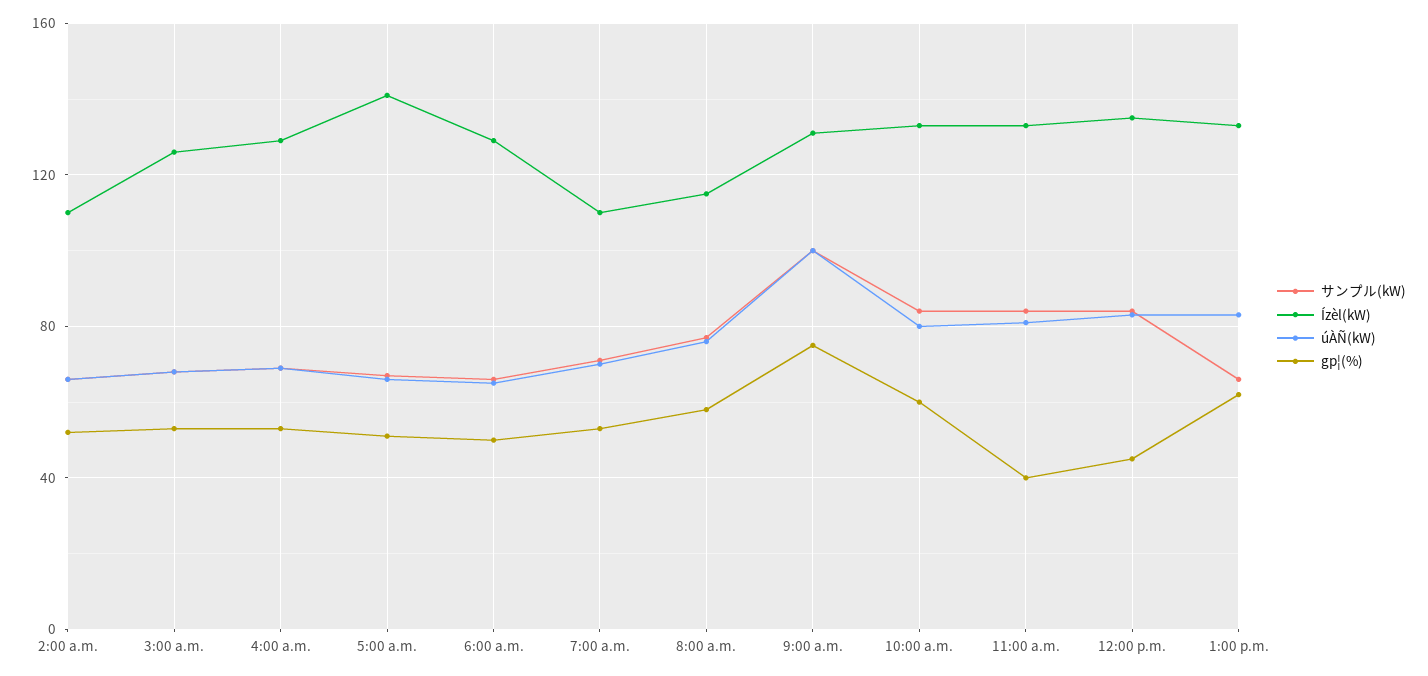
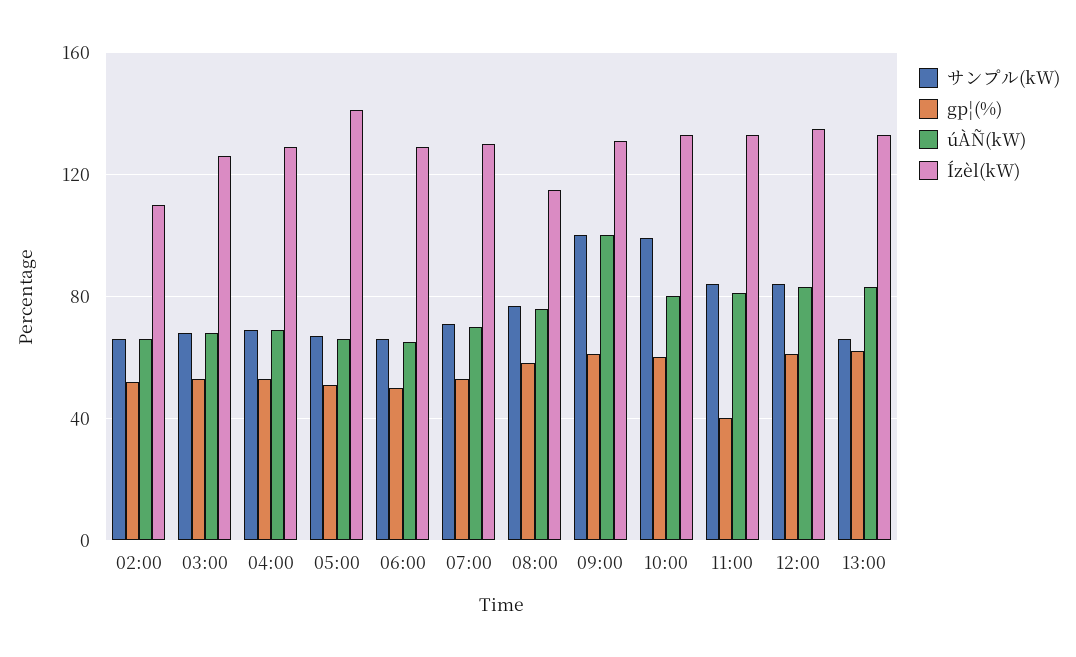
  {
    "サンプル(kW)": {
      "2:00 a.m.": 65,
      "3:00 a.m.": 70,
      "4:00 a.m.": 70,
      "5:00 a.m.": 65,
      "6:00 a.m.": 65,
      "7:00 a.m.": 70,
      "8:00 a.m.": 75,
      "9:00 a.m.": 100,
-     "10:00 a.m.": 85,
+     "10:00 a.m.": 100,
      "11:00 a.m.": 85,
      "12:00 p.m.": 85,
      "1:00 p.m.": 65
    },
    "Ízèl(kW)": {
      "2:00 a.m.": 110,
      "3:00 a.m.": 125,
      "4:00 a.m.": 130,
      "5:00 a.m.": 140,
      "6:00 a.m.": 130,
-     "7:00 a.m.": 110,
+     "7:00 a.m.": 130,
      "8:00 a.m.": 115,
      "9:00 a.m.": 130,
      "10:00 a.m.": 135,
      "11:00 a.m.": 135,
      "12:00 p.m.": 135,
      "1:00 p.m.": 135
    },
    "úÀÑ(kW)": {
      "2:00 a.m.": 65,
      "3:00 a.m.": 70,
      "4:00 a.m.": 70,
      "5:00 a.m.": 65,
      "6:00 a.m.": 65,
      "7:00 a.m.": 70,
      "8:00 a.m.": 75,
      "9:00 a.m.": 100,
      "10:00 a.m.": 80,
      "11:00 a.m.": 80,
      "12:00 p.m.": 85,
      "1:00 p.m.": 85
    },
    "gp¦(%)": {
      "2:00 a.m.": 50,
      "3:00 a.m.": 55,
      "4:00 a.m.": 55,
      "5:00 a.m.": 50,
      "6:00 a.m.": 50,
      "7:00 a.m.": 55,
      "8:00 a.m.": 60,
-     "9:00 a.m.": 75,
+     "9:00 a.m.": 60,
      "10:00 a.m.": 60,
      "11:00 a.m.": 40,
-     "12:00 p.m.": 45,
+     "12:00 p.m.": 60,
      "1:00 p.m.": 60
    }
  }

